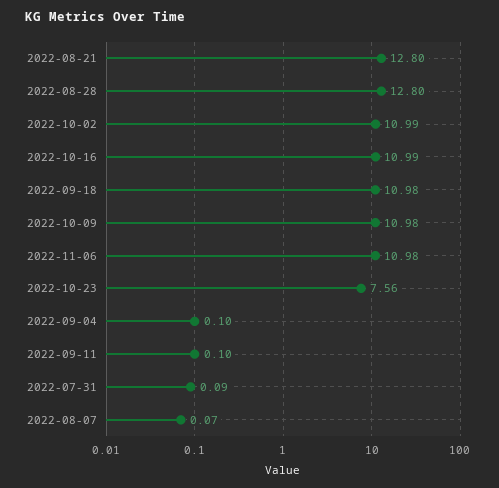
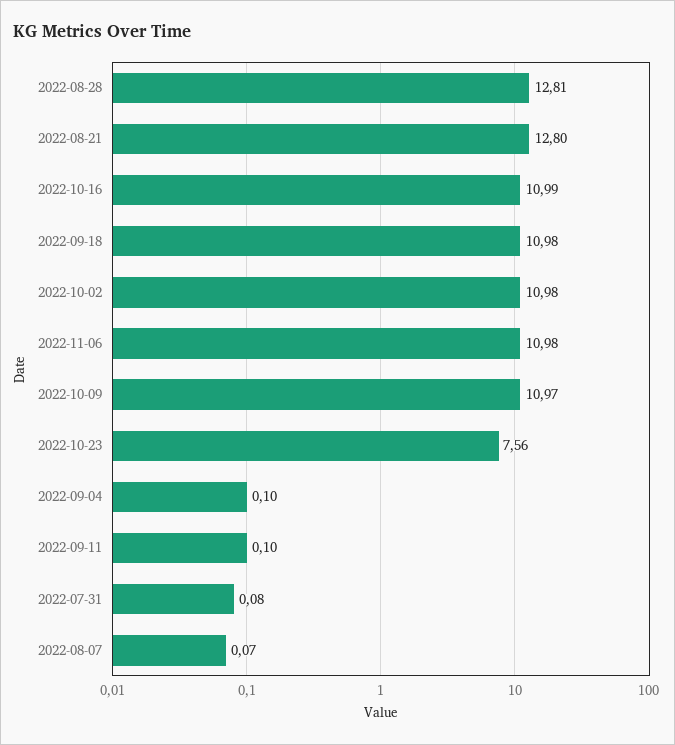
  {
    "2022-08-21": 12.8,
-   "2022-08-28": 12.8,
+   "2022-08-28": 12.81,
-   "2022-10-02": 10.99,
+   "2022-10-02": 10.98,
    "2022-10-16": 10.99,
    "2022-09-18": 10.98,
-   "2022-10-09": 10.98,
+   "2022-10-09": 10.97,
    "2022-11-06": 10.98,
    "2022-10-23": 7.56,
    "2022-09-04": 0.1,
    "2022-09-11": 0.1,
-   "2022-07-31": 0.09,
+   "2022-07-31": 0.08,
    "2022-08-07": 0.07
  }

